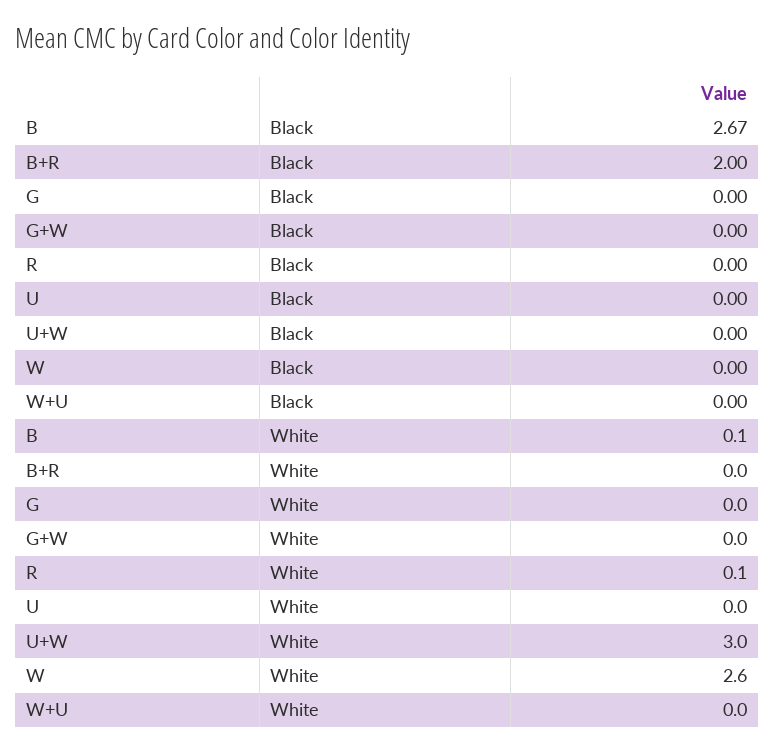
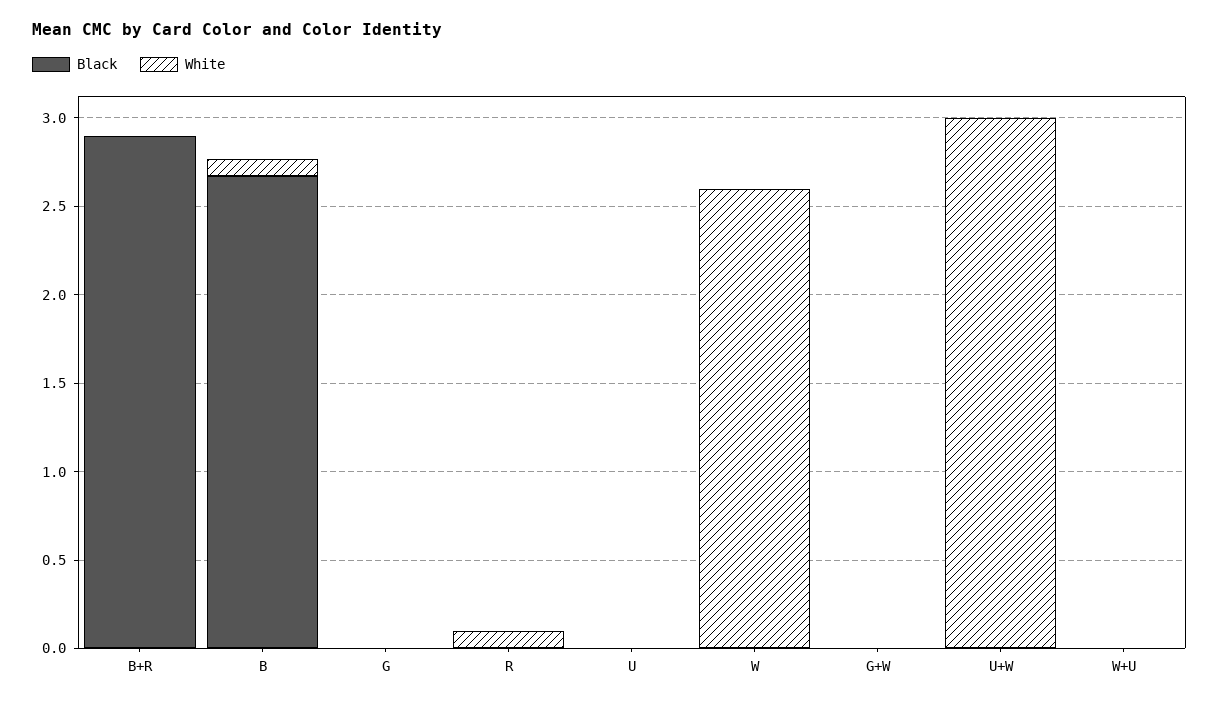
  {
    "Black": {
      "B": 2.67,
-     "B+R": 2,
+     "B+R": 2.9,
      "G": 0,
      "G+W": 0,
      "R": 0,
      "U": 0,
      "U+W": 0,
      "W": 0,
      "W+U": 0
    },
    "White": {
      "B": 0.1,
      "B+R": 0,
      "G": 0,
      "G+W": 0,
      "R": 0.1,
      "U": 0,
      "U+W": 3,
      "W": 2.6,
      "W+U": 0
    }
  }

